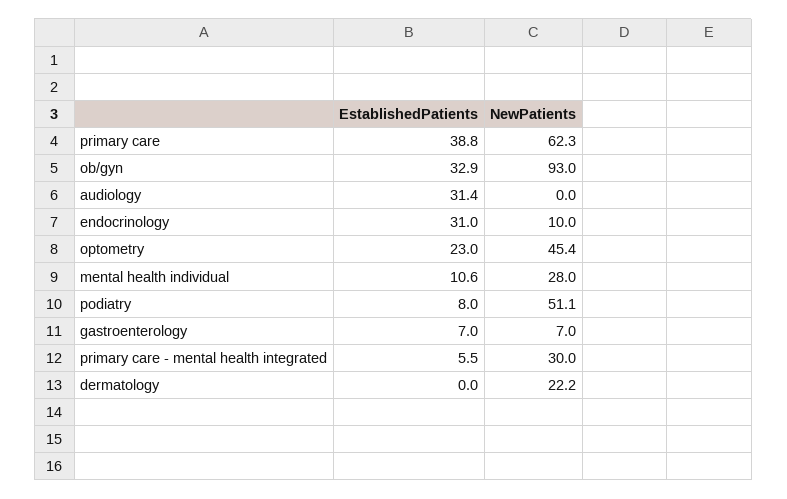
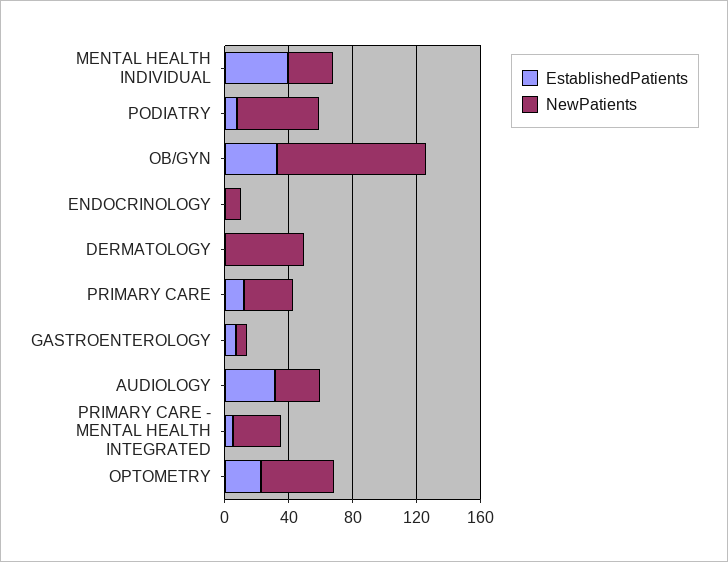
  {
    "EstablishedPatients": {
-     "primary care": 38.8,
+     "primary care": 10,
      "ob/gyn": 32.9,
      "audiology": 31.4,
-     "endocrinology": 31,
+     "endocrinology": 0,
      "optometry": 23,
-     "mental health individual": 10.6,
+     "mental health individual": 40,
      "podiatry": 8,
      "gastroenterology": 7,
      "primary care - mental health integrated": 5.5,
      "dermatology": 0
    },
    "NewPatients": {
-     "primary care": 62.3,
+     "primary care": 30,
      "ob/gyn": 93,
-     "audiology": 0,
+     "audiology": 30,
      "endocrinology": 10,
      "optometry": 45.4,
      "mental health individual": 28,
      "podiatry": 51.1,
      "gastroenterology": 7,
      "primary care - mental health integrated": 30,
-     "dermatology": 22.2
+     "dermatology": 50
    }
  }

